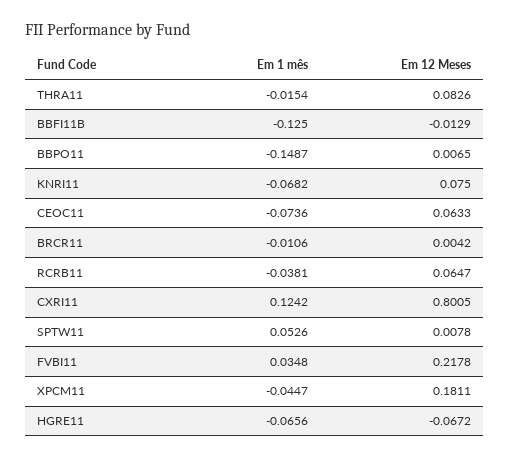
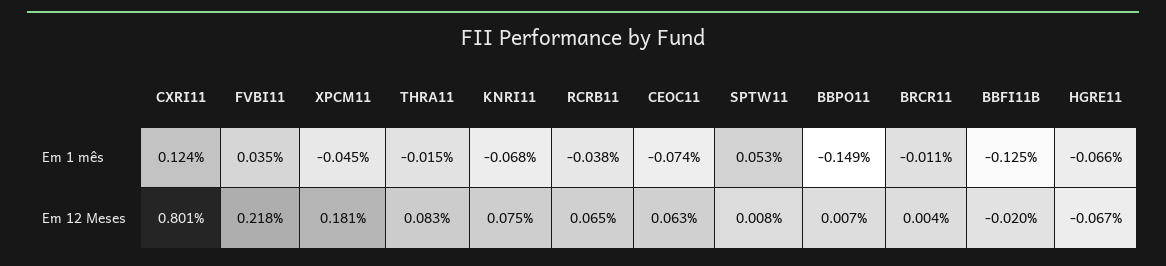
  {
    "Em 1 mês": {
      "THRA11": -0.0154,
      "BBFI11B": -0.125,
      "BBPO11": -0.1487,
      "KNRI11": -0.0682,
      "CEOC11": -0.0736,
      "BRCR11": -0.0106,
      "RCRB11": -0.0381,
      "CXRI11": 0.1242,
      "SPTW11": 0.0526,
      "FVBI11": 0.0348,
      "XPCM11": -0.0447,
      "HGRE11": -0.0656
    },
    "Em 12 Meses": {
      "THRA11": 0.0826,
-     "BBFI11B": -0.0129,
+     "BBFI11B": -0.02,
      "BBPO11": 0.0065,
      "KNRI11": 0.075,
      "CEOC11": 0.0633,
      "BRCR11": 0.0042,
      "RCRB11": 0.0647,
      "CXRI11": 0.8005,
      "SPTW11": 0.0078,
      "FVBI11": 0.2178,
      "XPCM11": 0.1811,
      "HGRE11": -0.0672
    }
  }

